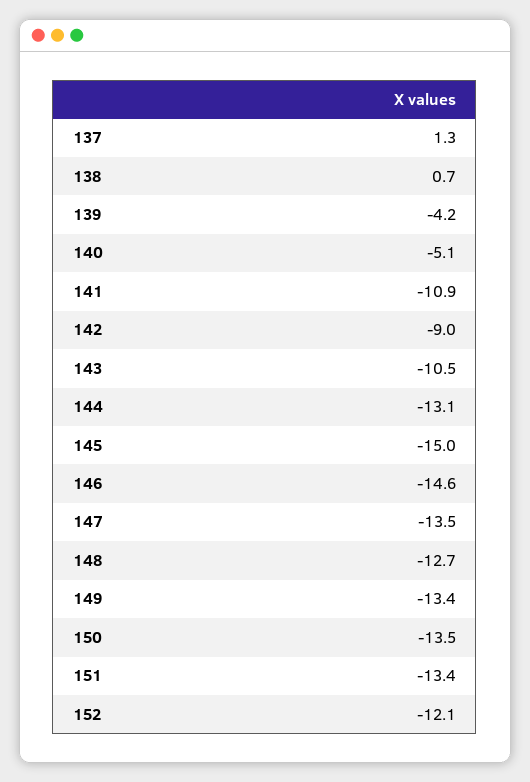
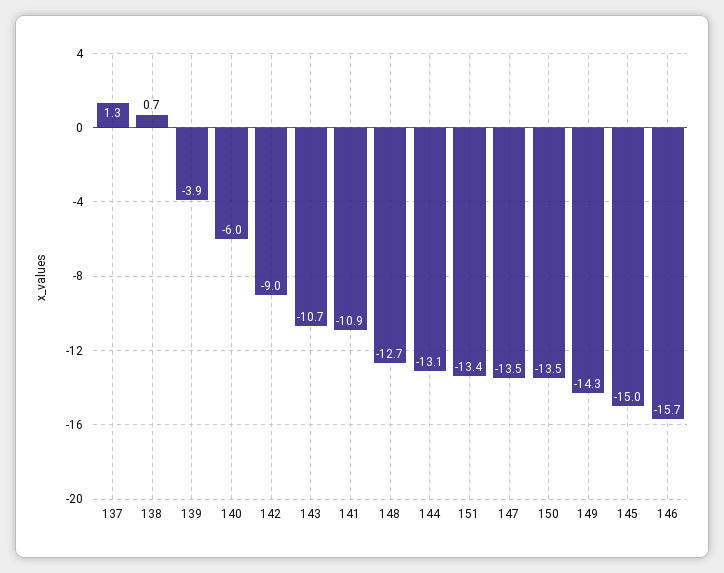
  {
    "137": 1.3,
    "138": 0.7,
-   "139": -4.2,
+   "139": -3.9,
-   "140": -5.1,
+   "140": -6,
    "141": -10.9,
    "142": -9,
-   "143": -10.5,
+   "143": -10.7,
    "144": -13.1,
    "145": -15,
-   "146": -14.6,
+   "146": -15.7,
    "147": -13.5,
    "148": -12.7,
-   "149": -13.4,
+   "149": -14.3,
    "150": -13.5,
-   "151": -13.4,
+   "151": -13.4
-   "152": -12.1
  }

